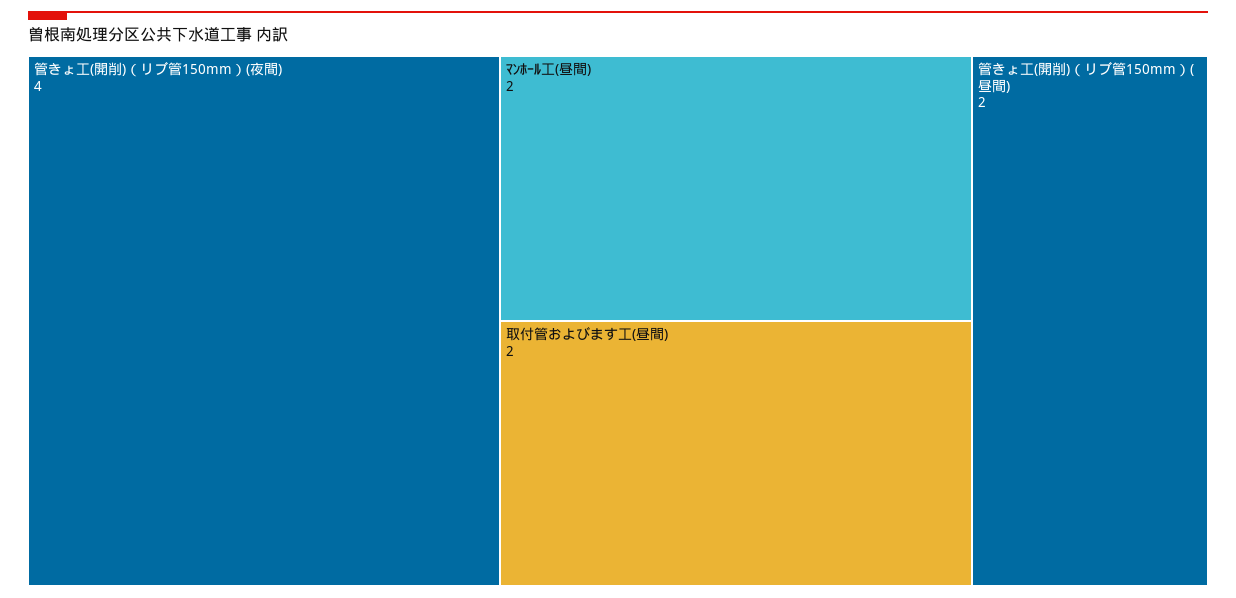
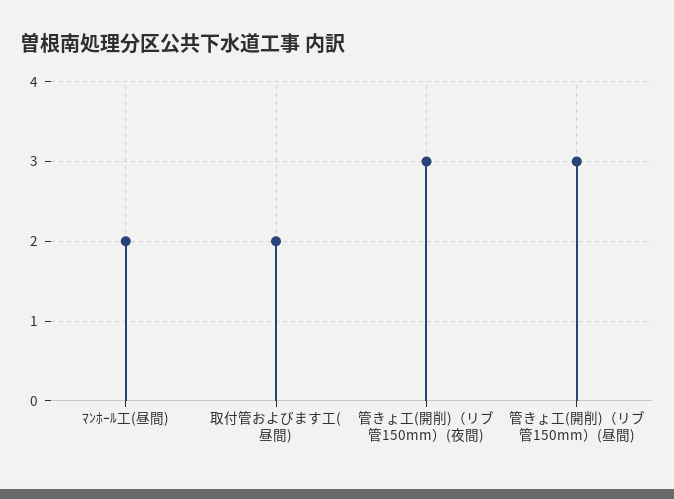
  {
-   "管きょ工(開削)（リブ管150mm）(夜間)": 4,
+   "管きょ工(開削)（リブ管150mm）(夜間)": 3,
    "ﾏﾝﾎｰﾙ工(昼間)": 2,
    "取付管およびます工(昼間)": 2,
-   "管きょ工(開削)（リブ管150mm）(昼間)": 2
+   "管きょ工(開削)（リブ管150mm）(昼間)": 3
  }

